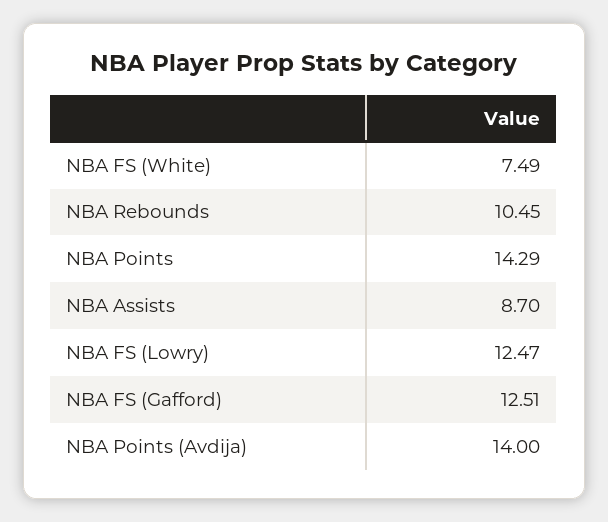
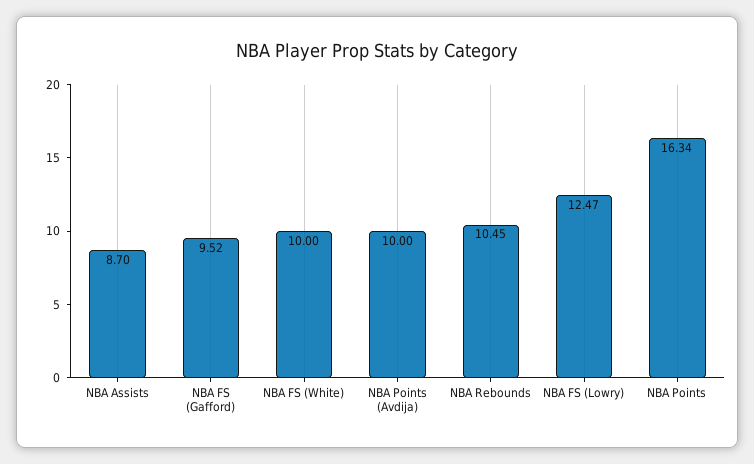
  {
-   "NBA FS (White)": 7.49,
+   "NBA FS (White)": 10,
    "NBA Rebounds": 10.45,
-   "NBA Points": 14.29,
+   "NBA Points": 16.34,
    "NBA Assists": 8.7,
    "NBA FS (Lowry)": 12.47,
-   "NBA FS (Gafford)": 12.51,
+   "NBA FS (Gafford)": 9.52,
-   "NBA Points (Avdija)": 14
+   "NBA Points (Avdija)": 10
  }

